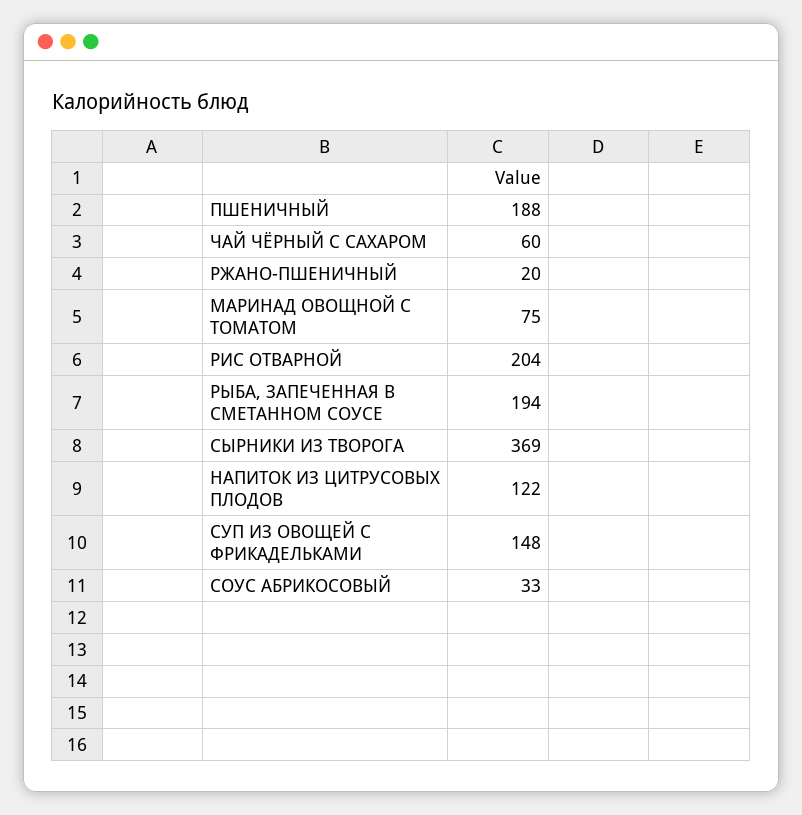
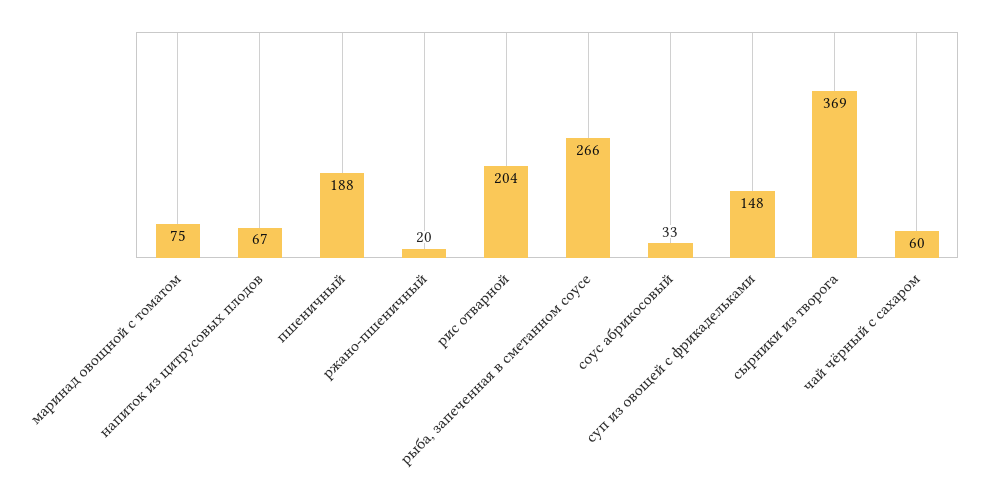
  {
    "ПШЕНИЧНЫЙ": 188,
    "ЧАЙ ЧЁРНЫЙ С САХАРОМ": 60,
    "РЖАНО-ПШЕНИЧНЫЙ": 20,
    "МАРИНАД ОВОЩНОЙ С ТОМАТОМ": 75,
    "РИС ОТВАРНОЙ": 204,
-   "РЫБА, ЗАПЕЧЕННАЯ В СМЕТАННОМ СОУСЕ": 194,
+   "РЫБА, ЗАПЕЧЕННАЯ В СМЕТАННОМ СОУСЕ": 266,
    "СЫРНИКИ ИЗ ТВОРОГА": 369,
-   "НАПИТОК ИЗ ЦИТРУСОВЫХ ПЛОДОВ": 122,
+   "НАПИТОК ИЗ ЦИТРУСОВЫХ ПЛОДОВ": 67,
    "СУП ИЗ ОВОЩЕЙ С ФРИКАДЕЛЬКАМИ": 148,
    "СОУС АБРИКОСОВЫЙ": 33
  }

